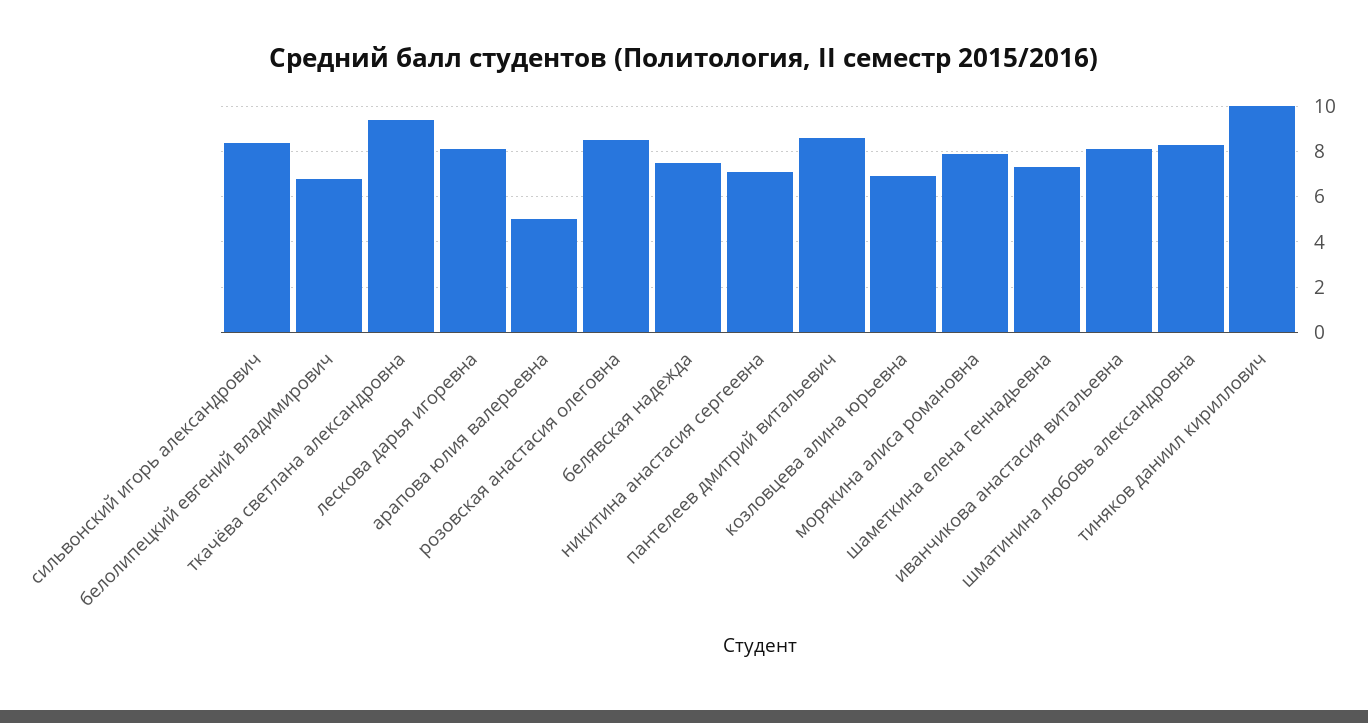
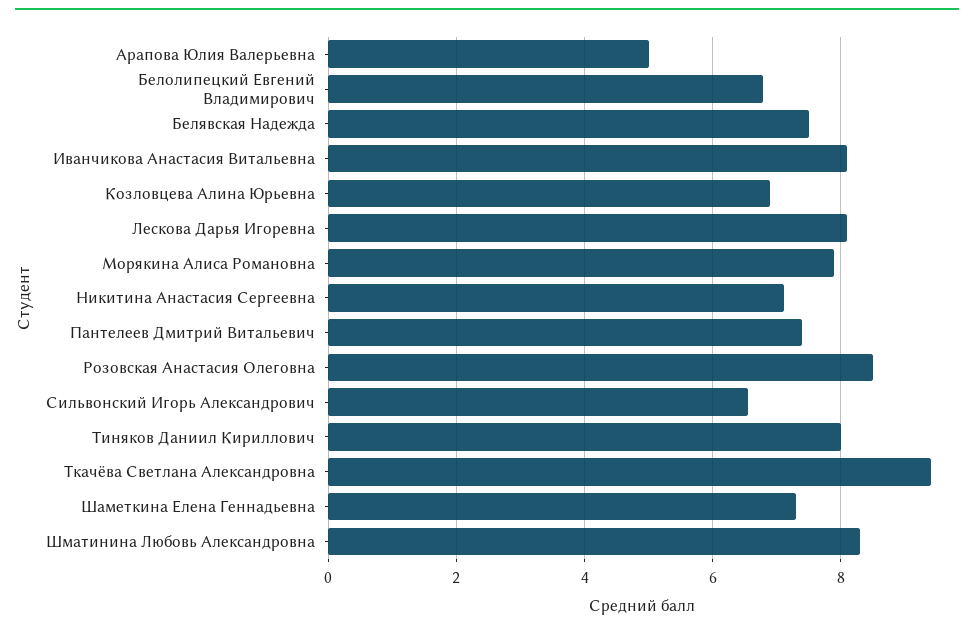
  {
-   "сильвонский игорь александрович": 8.5,
+   "сильвонский игорь александрович": 6.6,
    "белолипецкий евгений владимирович": 6.8,
    "ткачёва светлана александровна": 9.4,
    "лескова дарья игоревна": 8.2,
    "арапова юлия валерьевна": 5,
    "розовская анастасия олеговна": 8.6,
    "белявская надежда": 7.6,
    "никитина анастасия сергеевна": 7.2,
-   "пантелеев дмитрий витальевич": 8.5,
+   "пантелеев дмитрий витальевич": 7.4,
    "козловцева алина юрьевна": 7,
    "морякина алиса романовна": 8,
    "шаметкина елена геннадьевна": 7.4,
    "иванчикова анастасия витальевна": 8.2,
    "шматинина любовь александровна": 8.4,
-   "тиняков даниил кириллович": 10
+   "тиняков даниил кириллович": 8
  }

